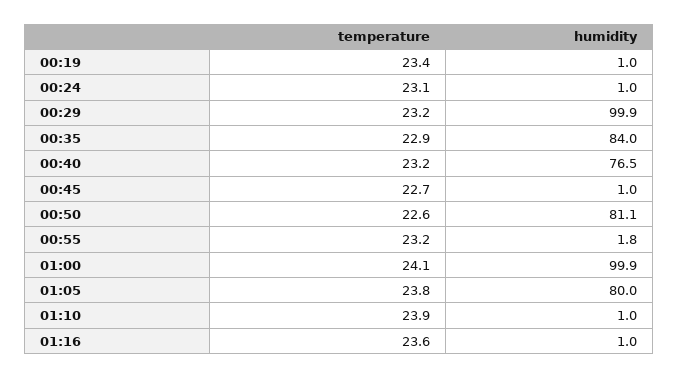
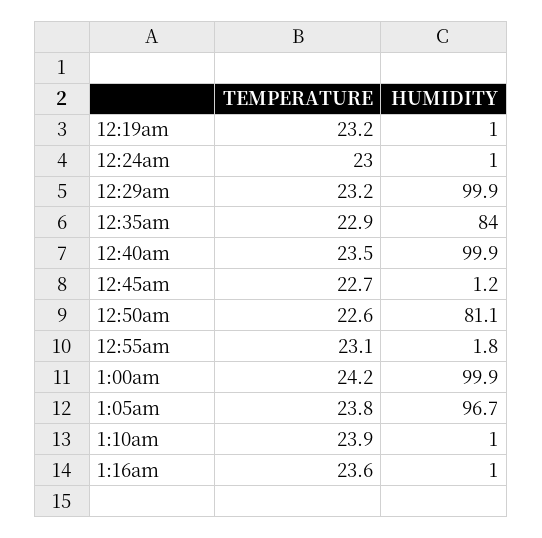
  {
    "temperature": {
-     "00:19": 23.4,
+     "00:19": 23.2,
-     "00:24": 23.1,
+     "00:24": 23,
      "00:29": 23.2,
      "00:35": 22.9,
-     "00:40": 23.2,
+     "00:40": 23.5,
      "00:45": 22.7,
      "00:50": 22.6,
-     "00:55": 23.2,
+     "00:55": 23.1,
-     "01:00": 24.1,
+     "01:00": 24.2,
      "01:05": 23.8,
      "01:10": 23.9,
      "01:16": 23.6
    },
    "humidity": {
      "00:19": 1,
      "00:24": 1,
      "00:29": 99.9,
      "00:35": 84,
-     "00:40": 76.5,
+     "00:40": 99.9,
-     "00:45": 1,
+     "00:45": 1.2,
      "00:50": 81.1,
      "00:55": 1.8,
      "01:00": 99.9,
-     "01:05": 80,
+     "01:05": 96.7,
      "01:10": 1,
      "01:16": 1
    }
  }

